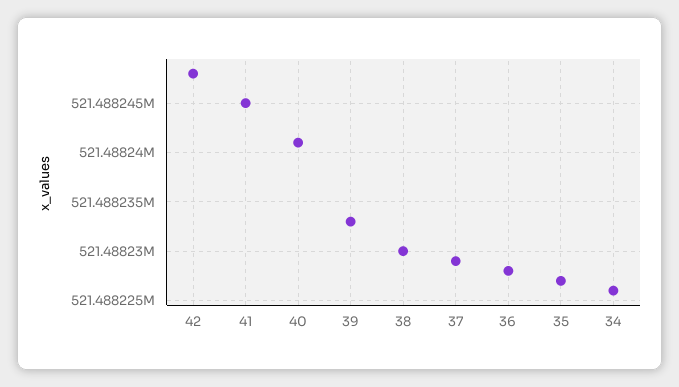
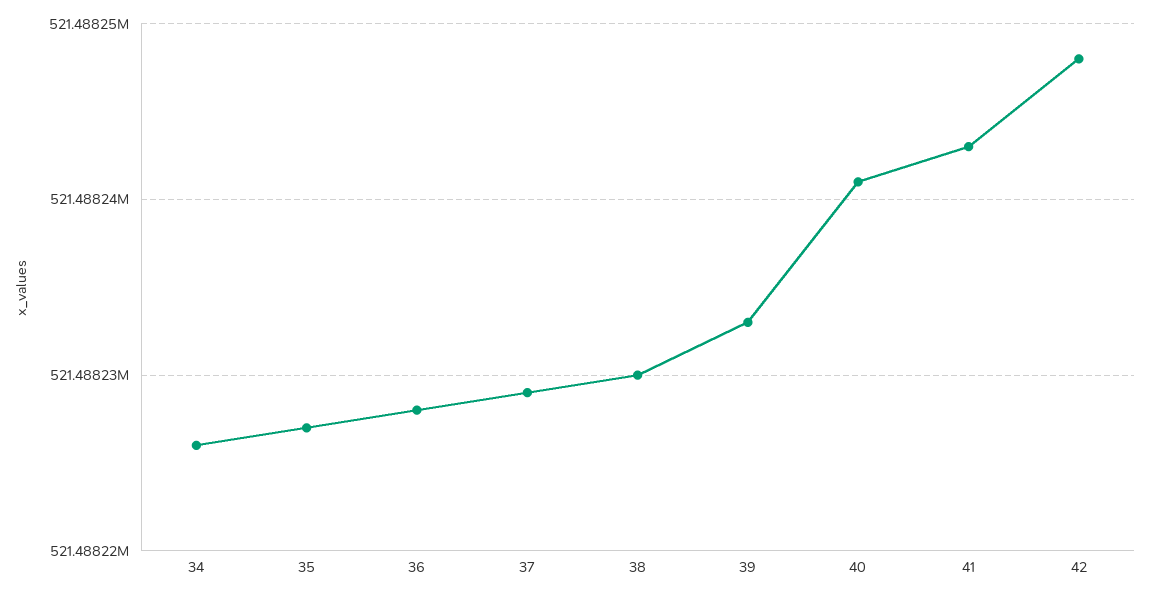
  {
    "42": 521488248,
-   "41": 521488245,
+   "41": 521488243,
    "40": 521488241,
    "39": 521488233,
    "38": 521488230,
    "37": 521488229,
    "36": 521488228,
    "35": 521488227,
    "34": 521488226
  }

